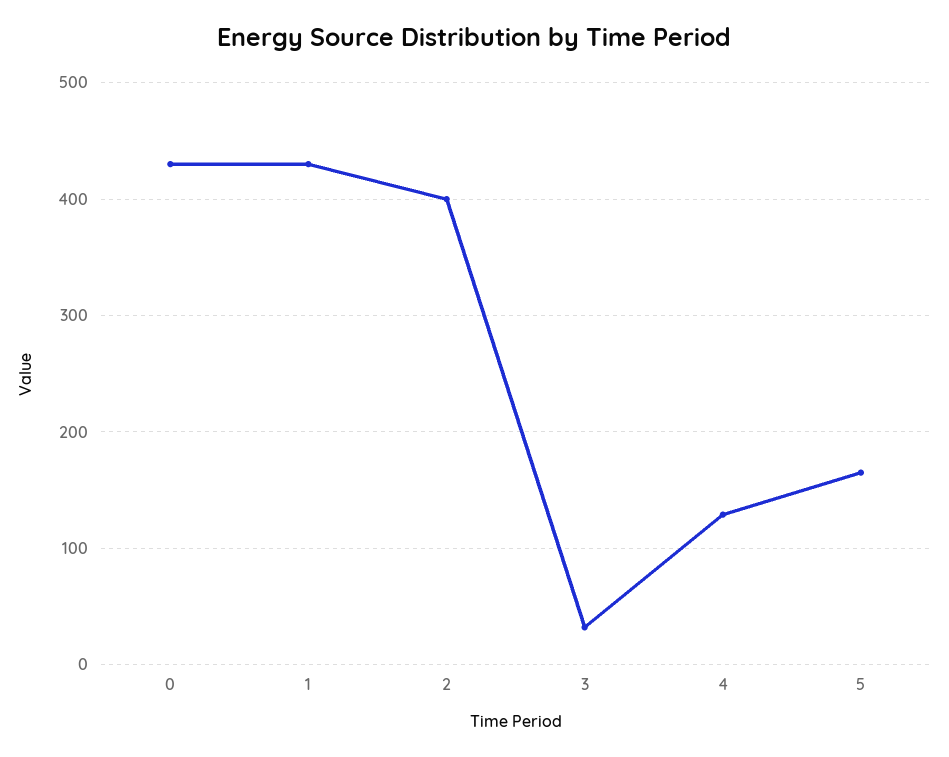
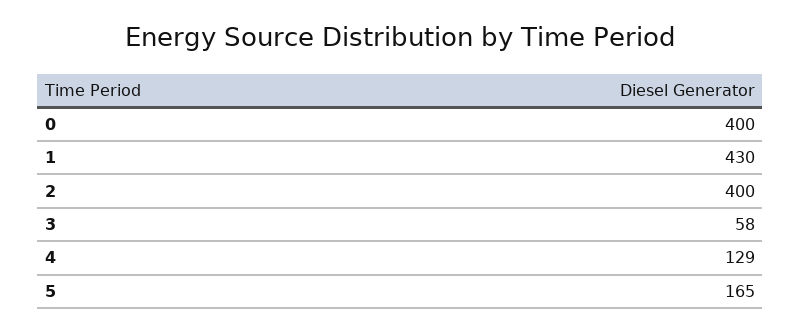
  {
-   "0": 430,
+   "0": 400,
    "1": 430,
    "2": 400,
-   "3": 30,
+   "3": 58,
    "4": 129,
    "5": 165
  }

